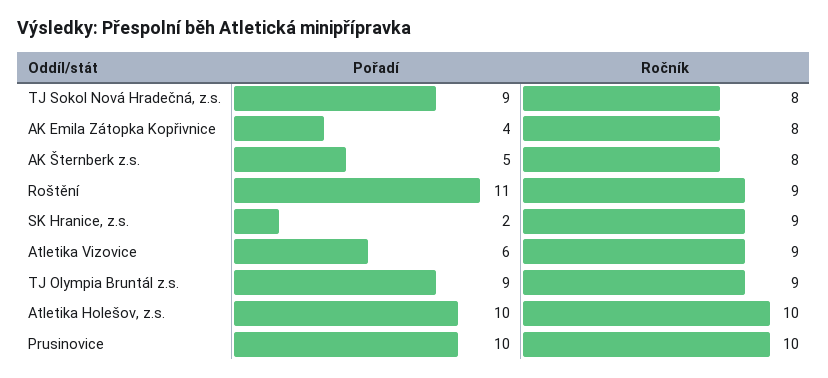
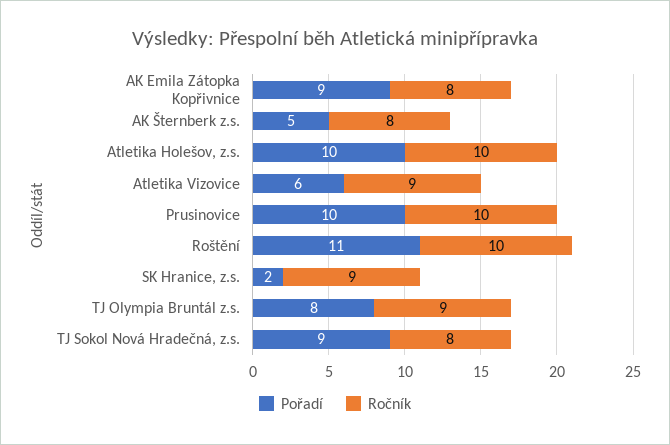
  {
    "Pořadí": {
      "TJ Sokol Nová Hradečná, z.s.": 9,
-     "AK Emila Zátopka Kopřivnice": 4,
+     "AK Emila Zátopka Kopřivnice": 9,
      "AK Šternberk z.s.": 5,
      "Roštění": 11,
      "SK Hranice, z.s.": 2,
      "Atletika Vizovice": 6,
-     "TJ Olympia Bruntál z.s.": 9,
+     "TJ Olympia Bruntál z.s.": 8,
      "Atletika Holešov, z.s.": 10,
      "Prusinovice": 10
    },
    "Ročník": {
      "TJ Sokol Nová Hradečná, z.s.": 8,
      "AK Emila Zátopka Kopřivnice": 8,
      "AK Šternberk z.s.": 8,
-     "Roštění": 9,
+     "Roštění": 10,
      "SK Hranice, z.s.": 9,
      "Atletika Vizovice": 9,
      "TJ Olympia Bruntál z.s.": 9,
      "Atletika Holešov, z.s.": 10,
      "Prusinovice": 10
    }
  }

